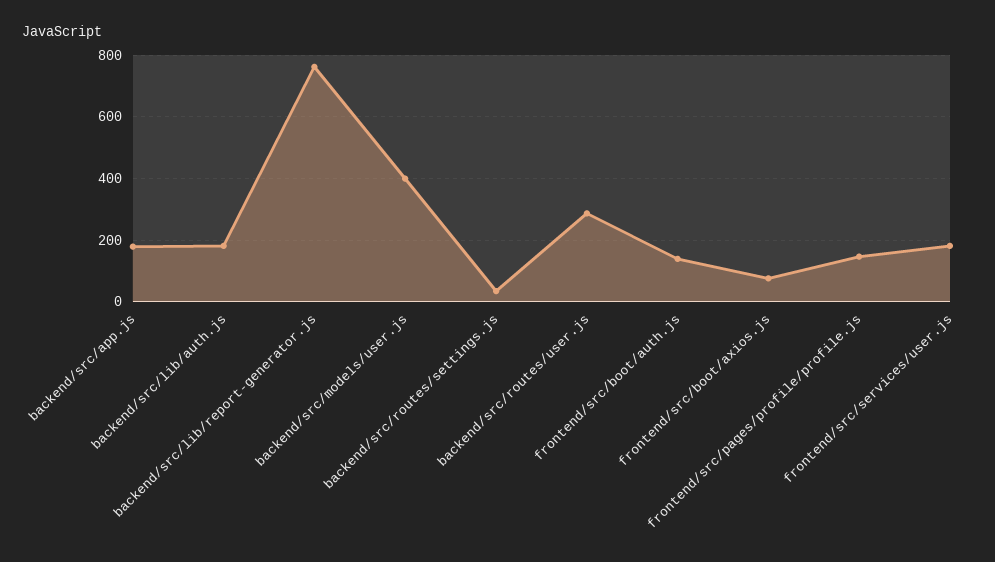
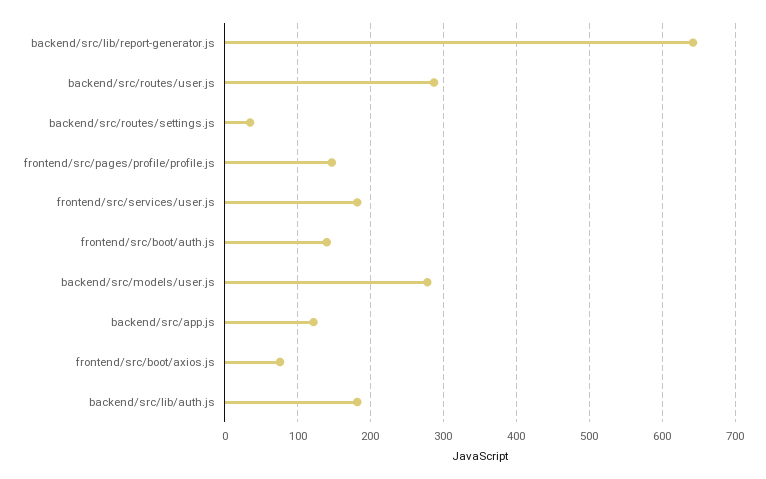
  {
-   "backend/src/app.js": 180,
+   "backend/src/app.js": 120,
    "backend/src/lib/auth.js": 180,
-   "backend/src/lib/report-generator.js": 760,
+   "backend/src/lib/report-generator.js": 640,
-   "backend/src/models/user.js": 400,
+   "backend/src/models/user.js": 280,
    "backend/src/routes/settings.js": 40,
    "backend/src/routes/user.js": 290,
    "frontend/src/boot/auth.js": 140,
    "frontend/src/boot/axios.js": 80,
    "frontend/src/pages/profile/profile.js": 150,
    "frontend/src/services/user.js": 180
  }

